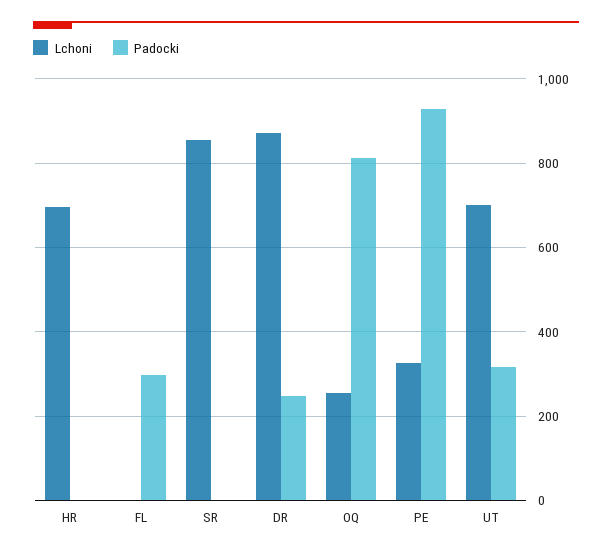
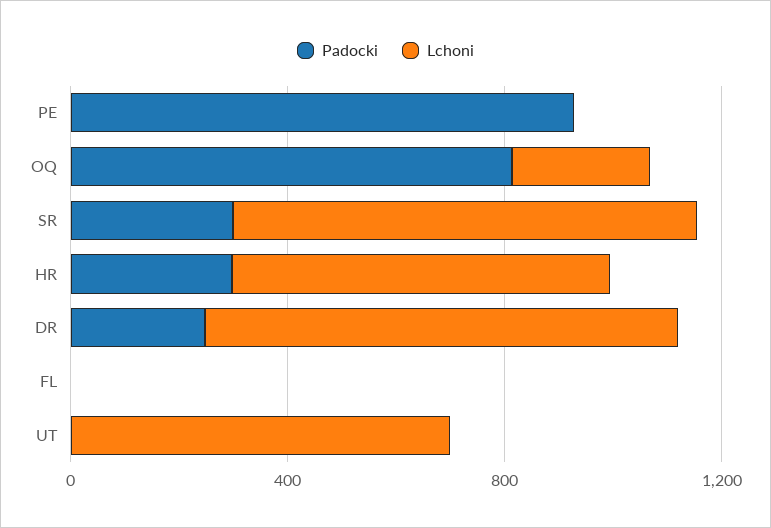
  {
    "Lchoni": {
      "HR": 700,
      "FL": 0,
      "SR": 860,
      "DR": 880,
      "OQ": 260,
-     "PE": 320,
+     "PE": 0,
      "UT": 700
    },
    "Padocki": {
-     "HR": 0,
+     "HR": 300,
-     "FL": 300,
+     "FL": 0,
-     "SR": 0,
+     "SR": 300,
      "DR": 240,
      "OQ": 820,
      "PE": 920,
-     "UT": 320
+     "UT": 0
    }
  }

